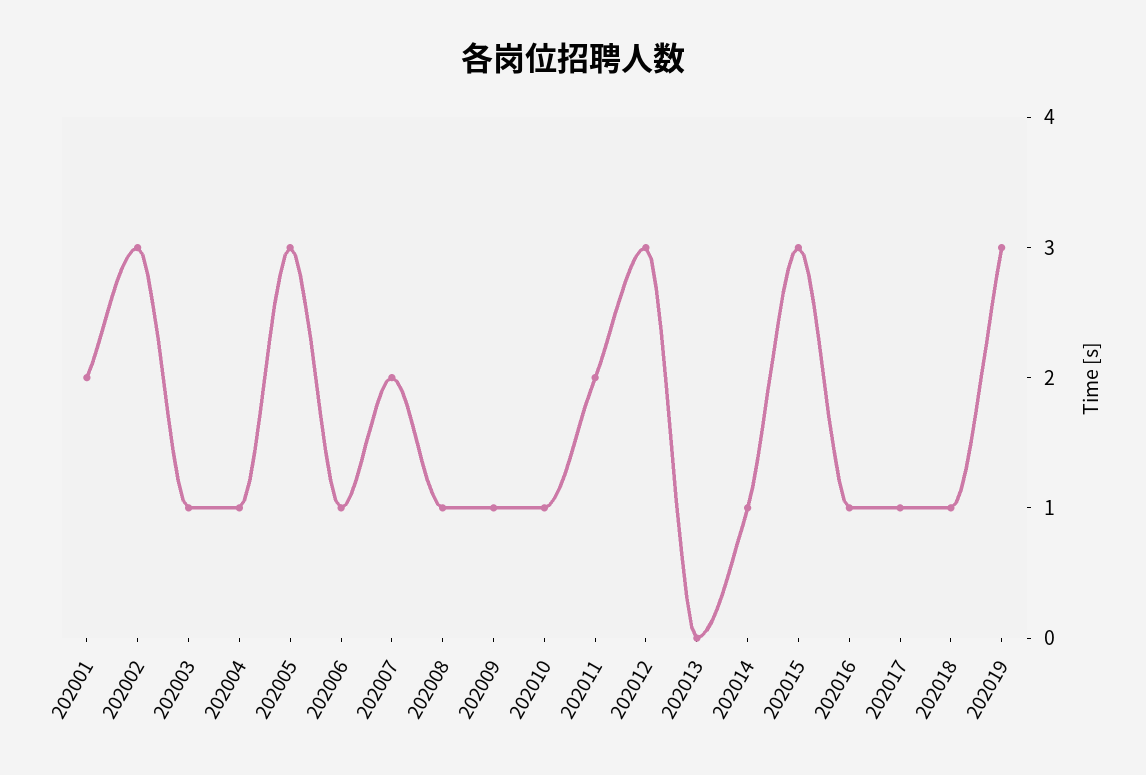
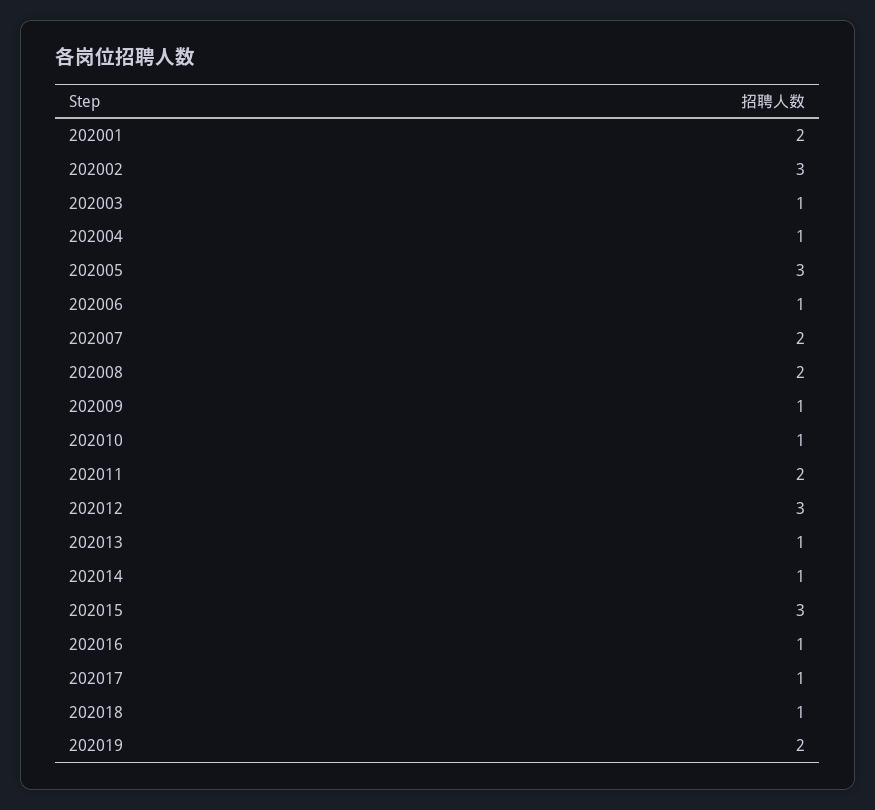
  {
    "202001": 2,
    "202002": 3,
    "202003": 1,
    "202004": 1,
    "202005": 3,
    "202006": 1,
    "202007": 2,
-   "202008": 1,
+   "202008": 2,
    "202009": 1,
    "202010": 1,
    "202011": 2,
    "202012": 3,
-   "202013": 0,
+   "202013": 1,
    "202014": 1,
    "202015": 3,
    "202016": 1,
    "202017": 1,
    "202018": 1,
-   "202019": 3
+   "202019": 2
  }

